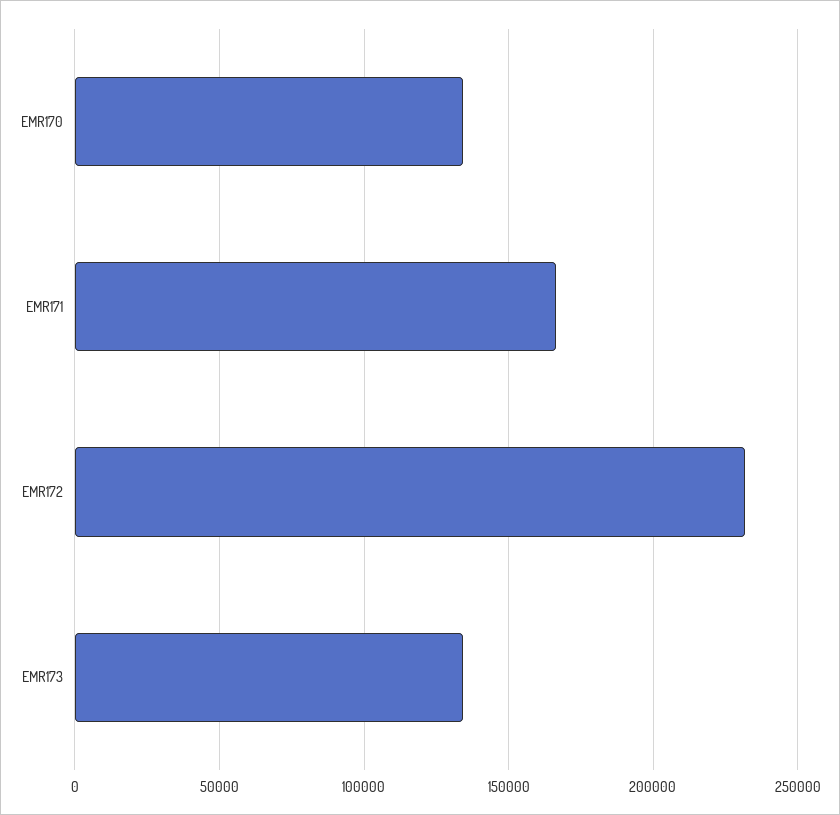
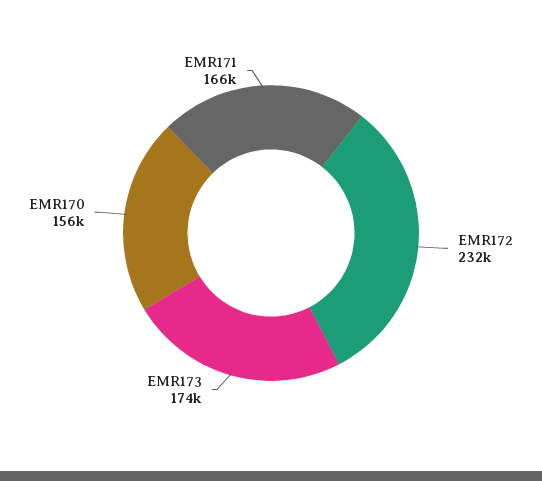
  {
-   "EMR170": 135000,
+   "EMR170": 156000,
    "EMR171": 166000,
    "EMR172": 232000,
-   "EMR173": 135000
+   "EMR173": 174000
  }

